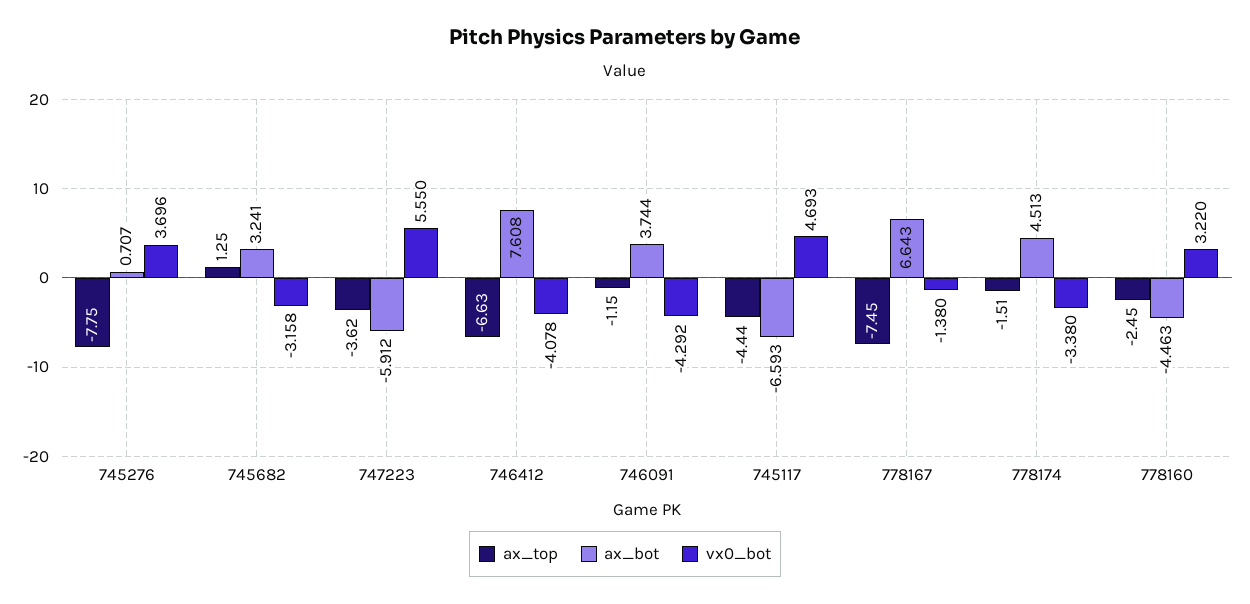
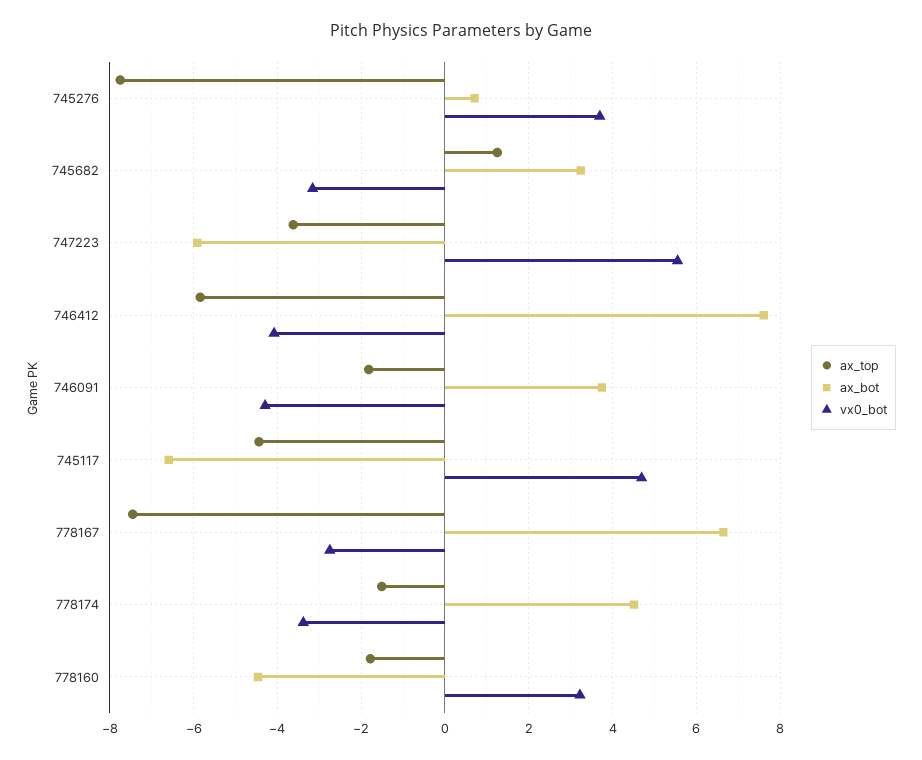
  {
    "ax_top": {
      "745276": -7.75,
      "745682": 1.25,
      "747223": -3.62,
-     "746412": -6.63,
+     "746412": -5.8,
-     "746091": -1.15,
+     "746091": -1.8,
      "745117": -4.44,
      "778167": -7.45,
      "778174": -1.51,
-     "778160": -2.45
+     "778160": -1.8
    },
    "ax_bot": {
      "745276": 0.707,
      "745682": 3.241,
      "747223": -5.912,
      "746412": 7.608,
      "746091": 3.744,
      "745117": -6.593,
      "778167": 6.643,
      "778174": 4.513,
      "778160": -4.463
    },
    "vx0_bot": {
      "745276": 3.696,
      "745682": -3.158,
      "747223": 5.55,
      "746412": -4.078,
      "746091": -4.292,
      "745117": 4.693,
-     "778167": -1.38,
+     "778167": -2.8,
      "778174": -3.38,
      "778160": 3.22
    }
  }

